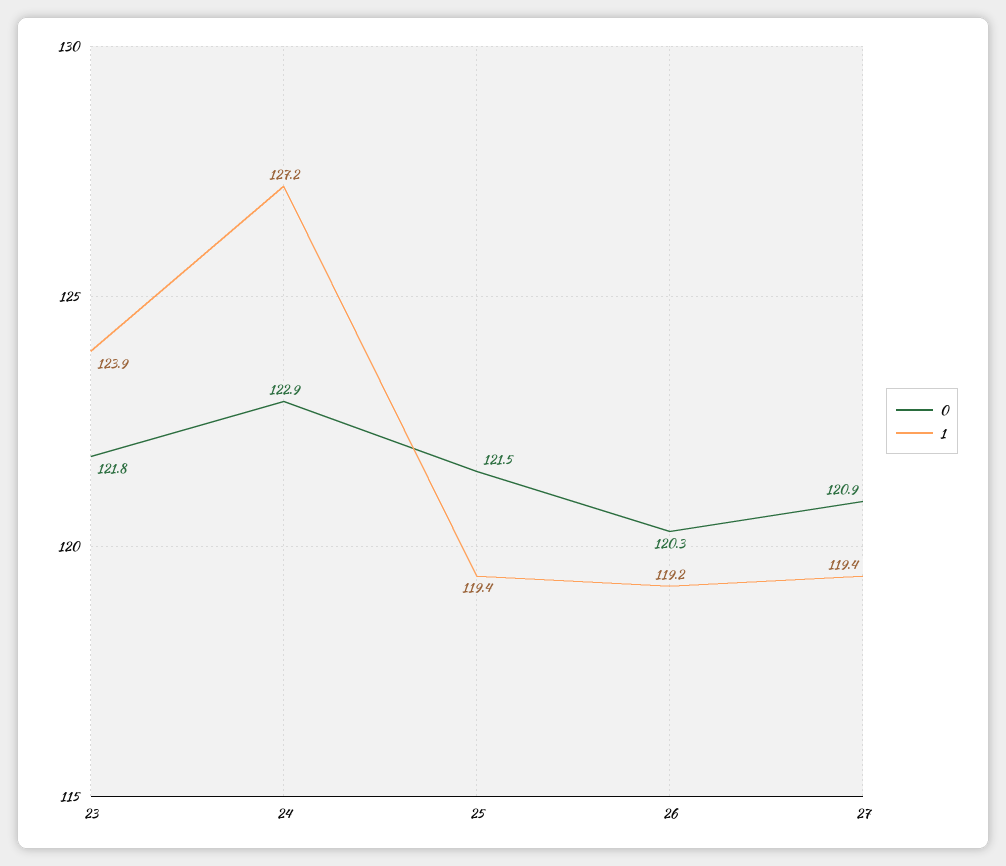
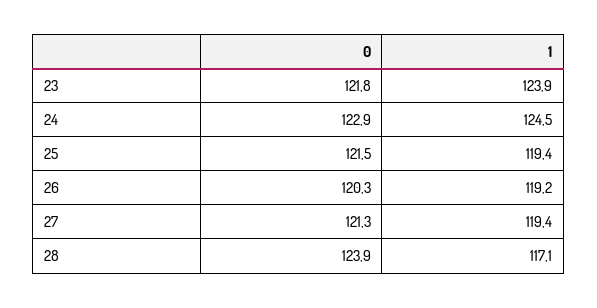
  {
    "0": {
      "23": 121.8,
      "24": 122.9,
      "25": 121.5,
      "26": 120.3,
-     "27": 120.9
+     "27": 121.3,
+     "28": 123.9
    },
    "1": {
      "23": 123.9,
-     "24": 127.2,
+     "24": 124.5,
      "25": 119.4,
      "26": 119.2,
-     "27": 119.4
+     "27": 119.4,
+     "28": 117.1
    }
  }

